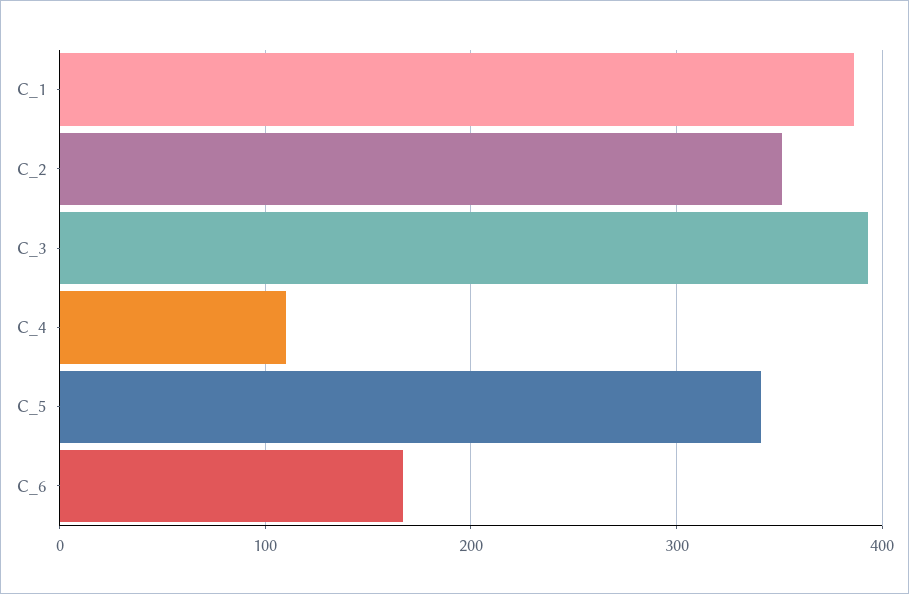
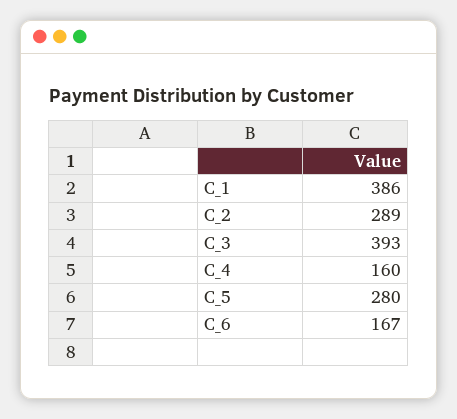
  {
    "C_1": 386,
-   "C_2": 350,
+   "C_2": 289,
    "C_3": 393,
-   "C_4": 110,
+   "C_4": 160,
-   "C_5": 340,
+   "C_5": 280,
    "C_6": 167
  }

